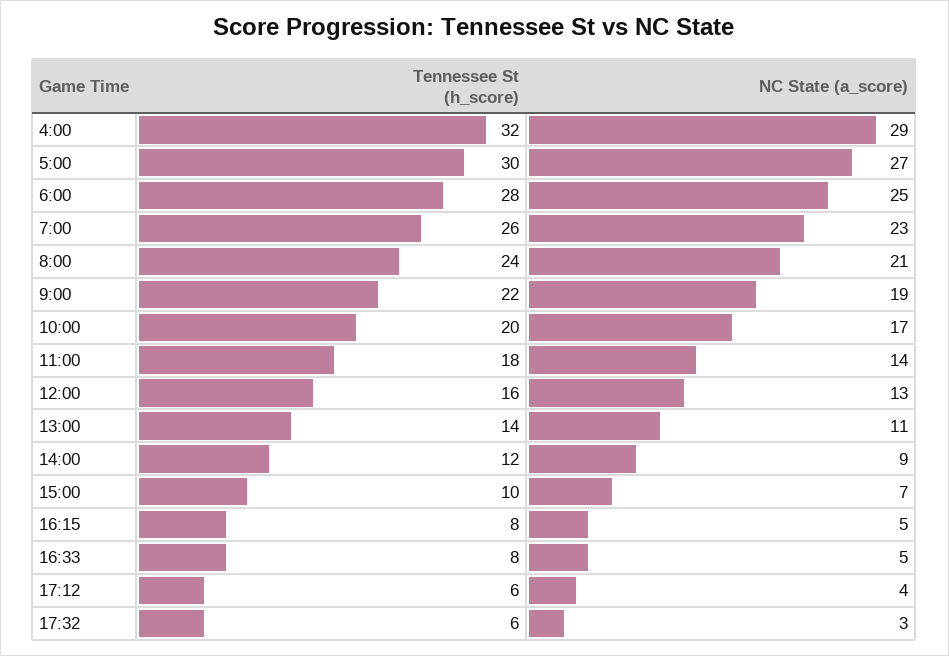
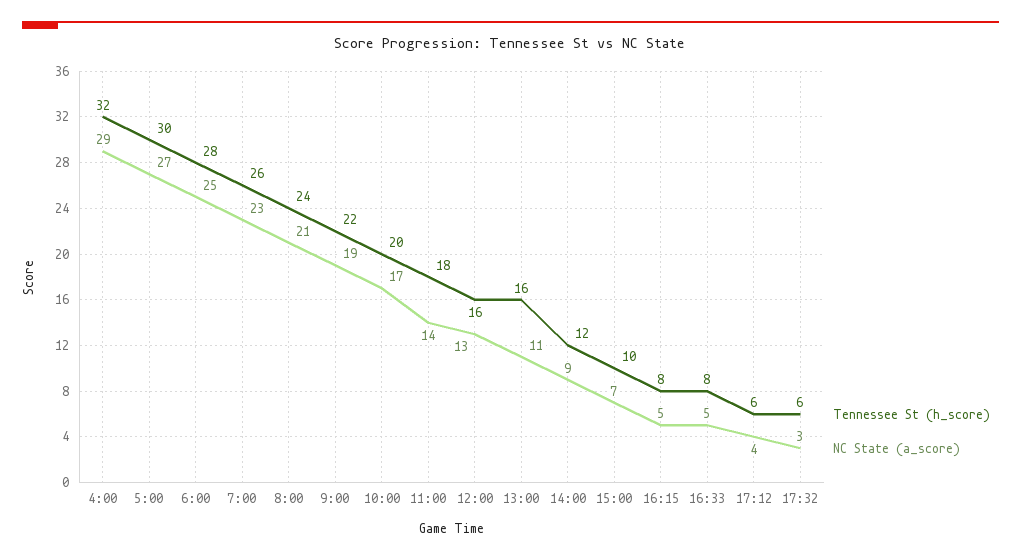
  {
    "Tennessee St (h_score)": {
      "4:00": 32,
      "5:00": 30,
      "6:00": 28,
      "7:00": 26,
      "8:00": 24,
      "9:00": 22,
      "10:00": 20,
      "11:00": 18,
      "12:00": 16,
-     "13:00": 14,
+     "13:00": 16,
      "14:00": 12,
      "15:00": 10,
      "16:15": 8,
      "16:33": 8,
      "17:12": 6,
      "17:32": 6
    },
    "NC State (a_score)": {
      "4:00": 29,
      "5:00": 27,
      "6:00": 25,
      "7:00": 23,
      "8:00": 21,
      "9:00": 19,
      "10:00": 17,
      "11:00": 14,
      "12:00": 13,
      "13:00": 11,
      "14:00": 9,
      "15:00": 7,
      "16:15": 5,
      "16:33": 5,
      "17:12": 4,
      "17:32": 3
    }
  }

